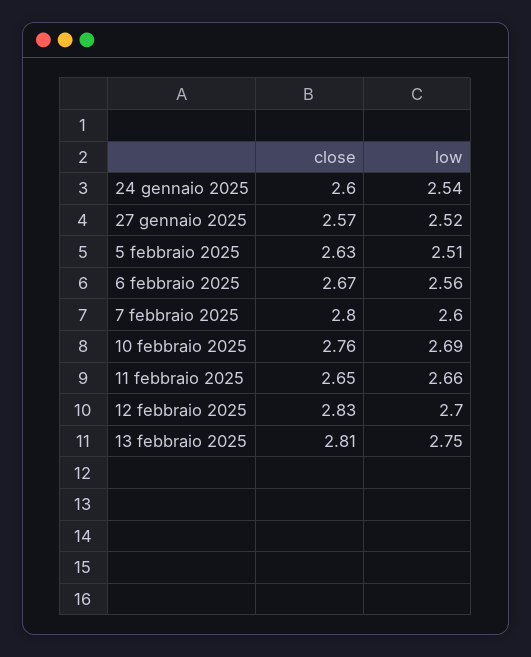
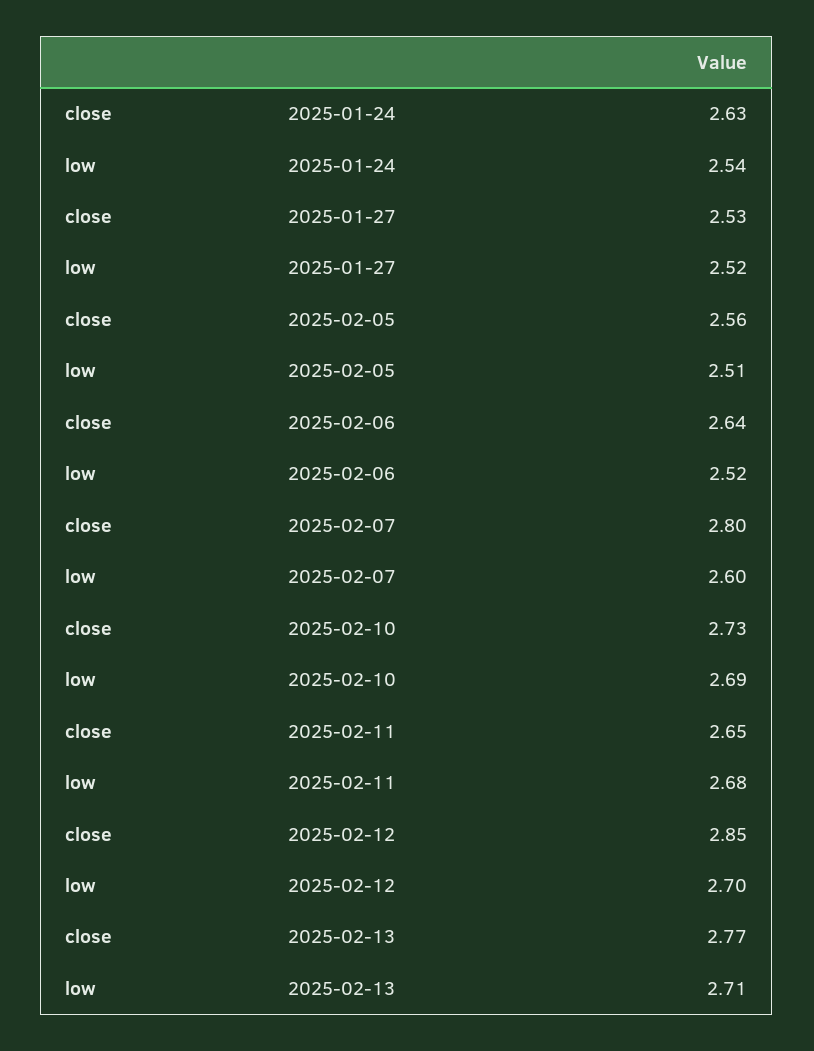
  {
    "close": {
-     "24 gennaio 2025": 2.6,
+     "24 gennaio 2025": 2.63,
-     "27 gennaio 2025": 2.57,
+     "27 gennaio 2025": 2.53,
-     "5 febbraio 2025": 2.63,
+     "5 febbraio 2025": 2.56,
-     "6 febbraio 2025": 2.67,
+     "6 febbraio 2025": 2.64,
      "7 febbraio 2025": 2.8,
-     "10 febbraio 2025": 2.76,
+     "10 febbraio 2025": 2.73,
      "11 febbraio 2025": 2.65,
-     "12 febbraio 2025": 2.83,
+     "12 febbraio 2025": 2.85,
-     "13 febbraio 2025": 2.81
+     "13 febbraio 2025": 2.77
    },
    "low": {
      "24 gennaio 2025": 2.54,
      "27 gennaio 2025": 2.52,
      "5 febbraio 2025": 2.51,
-     "6 febbraio 2025": 2.56,
+     "6 febbraio 2025": 2.52,
      "7 febbraio 2025": 2.6,
      "10 febbraio 2025": 2.69,
-     "11 febbraio 2025": 2.66,
+     "11 febbraio 2025": 2.68,
      "12 febbraio 2025": 2.7,
-     "13 febbraio 2025": 2.75
+     "13 febbraio 2025": 2.71
    }
  }

